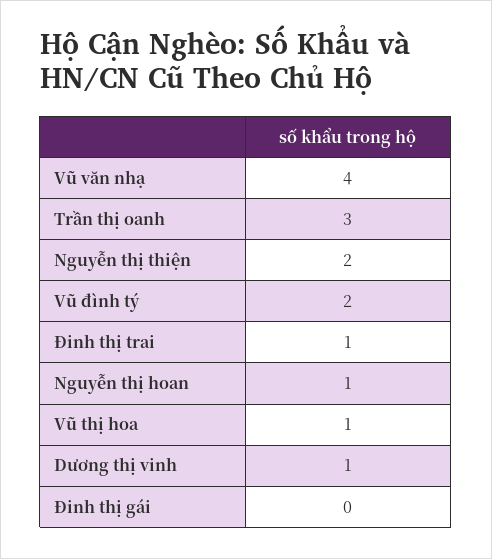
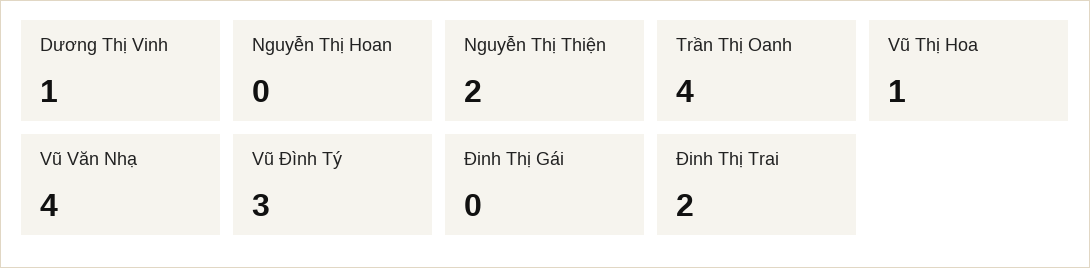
  {
    "Vũ văn nhạ": 4,
-   "Trần thị oanh": 3,
+   "Trần thị oanh": 4,
    "Nguyễn thị thiện": 2,
-   "Vũ đình tý": 2,
+   "Vũ đình tý": 3,
-   "Đinh thị trai": 1,
+   "Đinh thị trai": 2,
-   "Nguyễn thị hoan": 1,
+   "Nguyễn thị hoan": 0,
    "Vũ thị hoa": 1,
    "Dương thị vinh": 1,
    "Đinh thị gái": 0
  }

